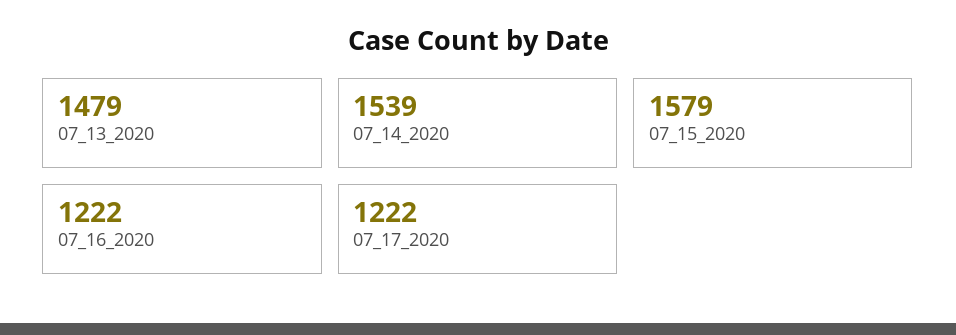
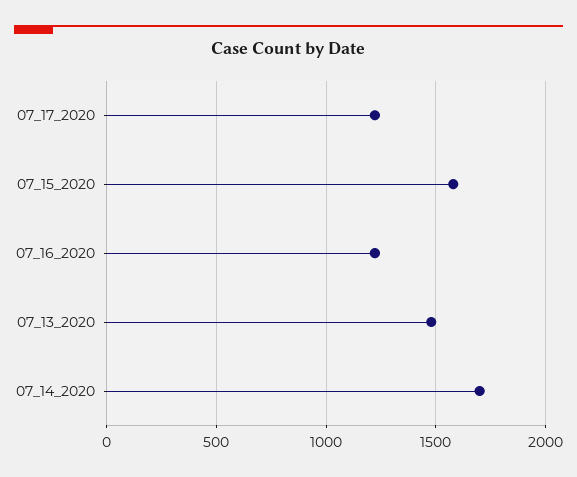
  {
    "07_13_2020": 1479,
-   "07_14_2020": 1539,
+   "07_14_2020": 1700,
    "07_15_2020": 1579,
    "07_16_2020": 1222,
    "07_17_2020": 1222
  }

